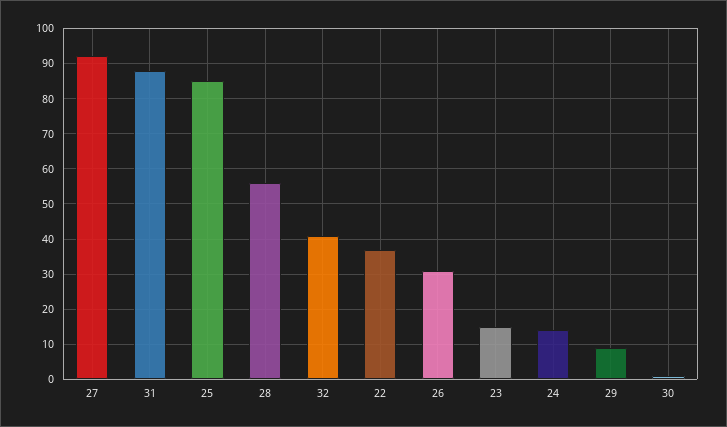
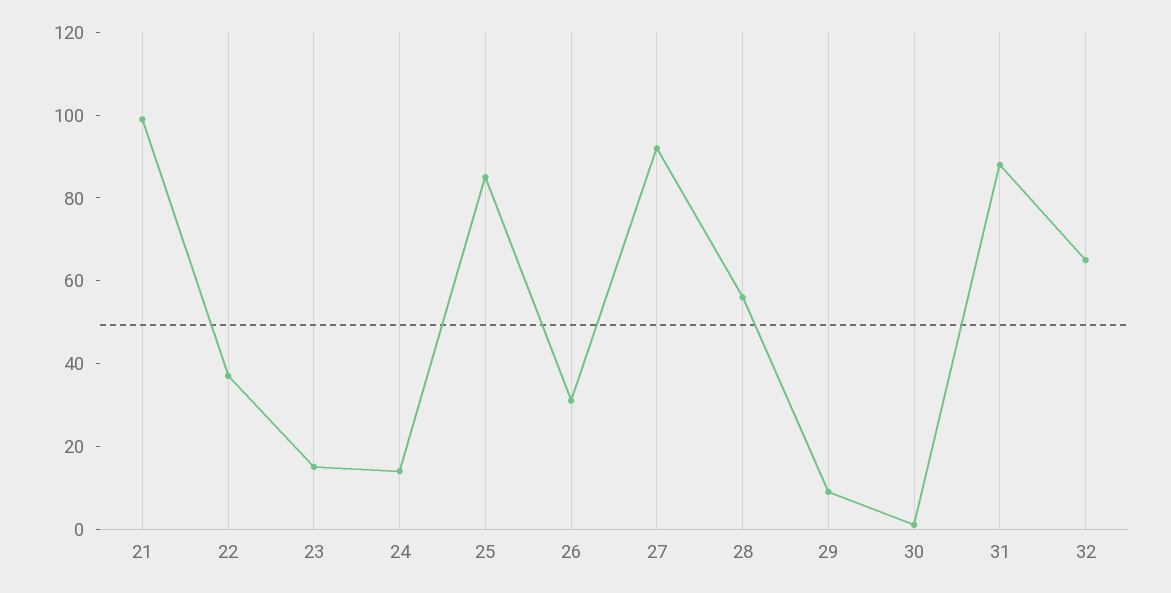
  {
    "27": 90,
    "31": 90,
    "25": 85,
    "28": 55,
-   "32": 40,
+   "32": 65,
    "22": 35,
    "26": 30,
    "23": 15,
    "24": 15,
    "29": 10,
-   "30": 0
+   "30": 0,
+   "21": 100
  }

